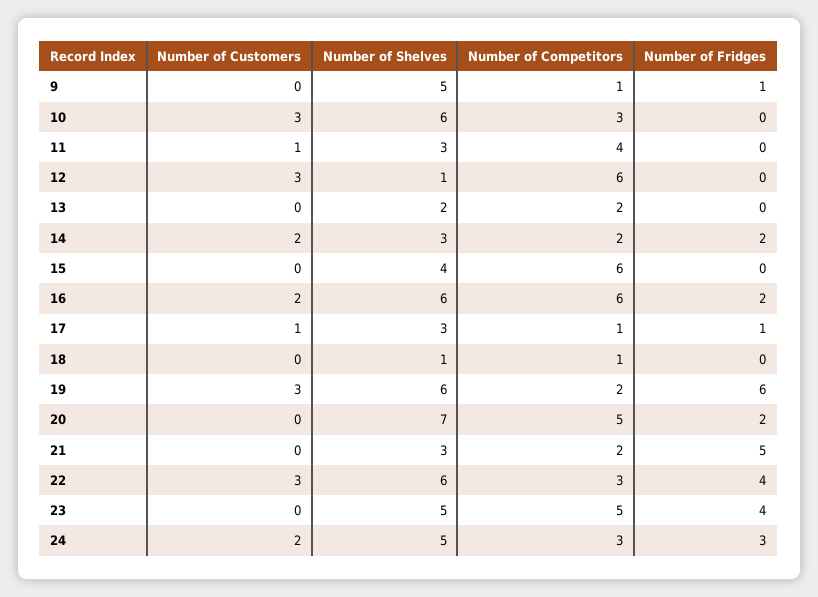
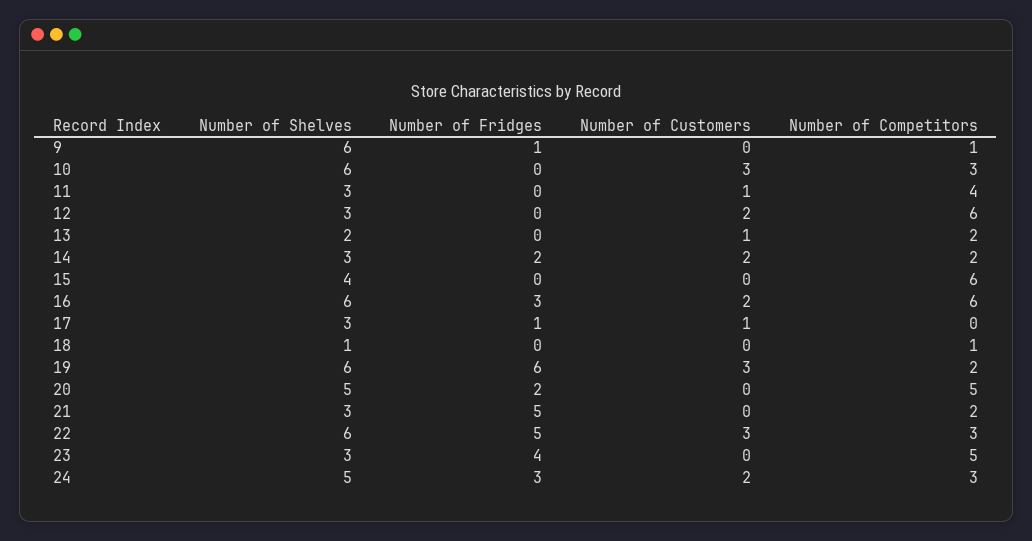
  {
    "Number of Customers": {
      "9": 0,
      "10": 3,
      "11": 1,
-     "12": 3,
+     "12": 2,
-     "13": 0,
+     "13": 1,
      "14": 2,
      "15": 0,
      "16": 2,
      "17": 1,
      "18": 0,
      "19": 3,
      "20": 0,
      "21": 0,
      "22": 3,
      "23": 0,
      "24": 2
    },
    "Number of Shelves": {
-     "9": 5,
+     "9": 6,
      "10": 6,
      "11": 3,
-     "12": 1,
+     "12": 3,
      "13": 2,
      "14": 3,
      "15": 4,
      "16": 6,
      "17": 3,
      "18": 1,
      "19": 6,
-     "20": 7,
+     "20": 5,
      "21": 3,
      "22": 6,
-     "23": 5,
+     "23": 3,
      "24": 5
    },
    "Number of Competitors": {
      "9": 1,
      "10": 3,
      "11": 4,
      "12": 6,
      "13": 2,
      "14": 2,
      "15": 6,
      "16": 6,
-     "17": 1,
+     "17": 0,
      "18": 1,
      "19": 2,
      "20": 5,
      "21": 2,
      "22": 3,
      "23": 5,
      "24": 3
    },
    "Number of Fridges": {
      "9": 1,
      "10": 0,
      "11": 0,
      "12": 0,
      "13": 0,
      "14": 2,
      "15": 0,
-     "16": 2,
+     "16": 3,
      "17": 1,
      "18": 0,
      "19": 6,
      "20": 2,
      "21": 5,
-     "22": 4,
+     "22": 5,
      "23": 4,
      "24": 3
    }
  }

